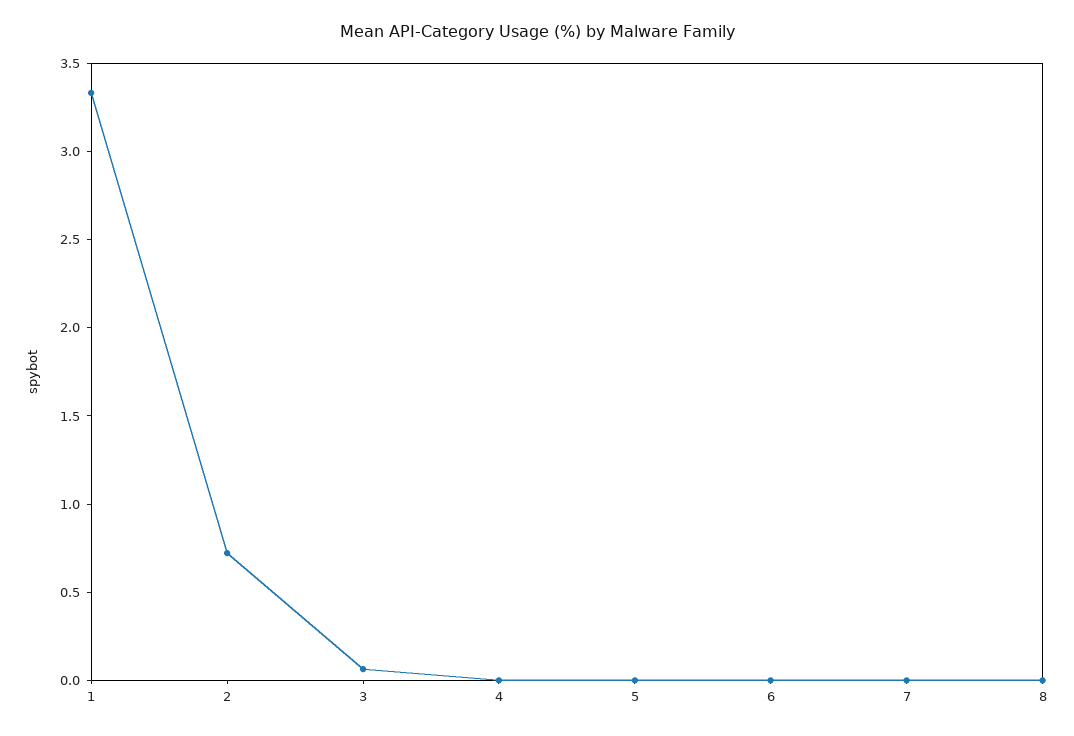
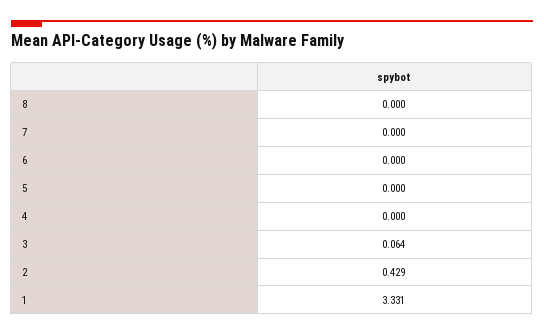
  {
    "1": 3.331,
-   "2": 0.7,
+   "2": 0.429,
    "3": 0.064,
    "4": 0,
    "5": 0,
    "6": 0,
    "7": 0,
    "8": 0
  }

